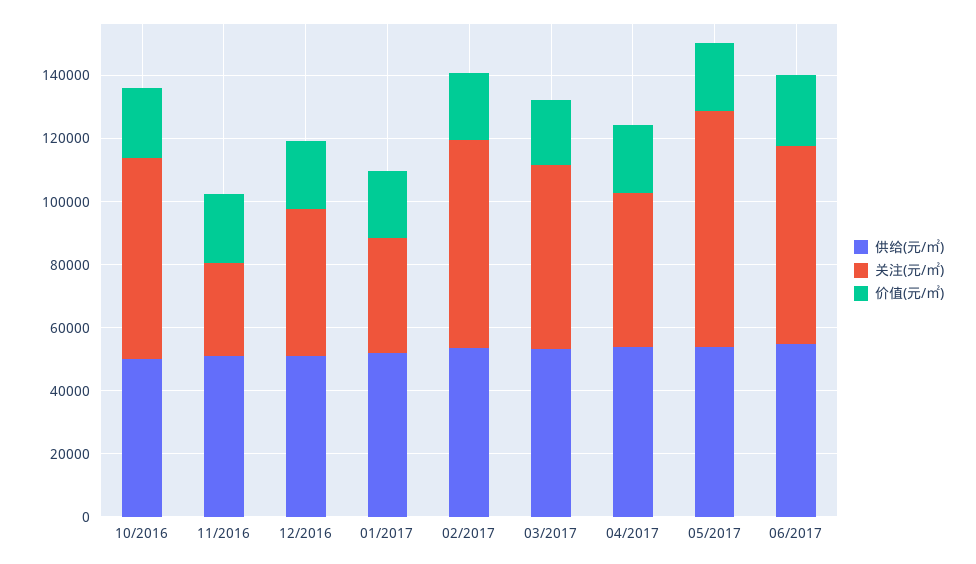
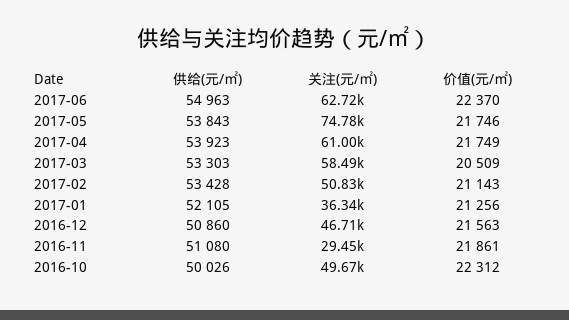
  {
    "供给(元/㎡)": {
      "10/2016": 50026,
      "11/2016": 51080,
      "12/2016": 50860,
      "01/2017": 52105,
      "02/2017": 53428,
      "03/2017": 53303,
      "04/2017": 53923,
      "05/2017": 53843,
      "06/2017": 54963
    },
    "关注(元/㎡)": {
-     "10/2016": 65000,
+     "10/2016": 49670,
      "11/2016": 29450,
      "12/2016": 46710,
      "01/2017": 36340,
-     "02/2017": 65000,
+     "02/2017": 50830,
      "03/2017": 58490,
-     "04/2017": 50000,
+     "04/2017": 61000,
      "05/2017": 74780,
      "06/2017": 62720
    },
    "价值(元/㎡)": {
      "10/2016": 22312,
      "11/2016": 21861,
      "12/2016": 21563,
      "01/2017": 21256,
      "02/2017": 21143,
      "03/2017": 20509,
      "04/2017": 21749,
      "05/2017": 21746,
      "06/2017": 22370
    }
  }

